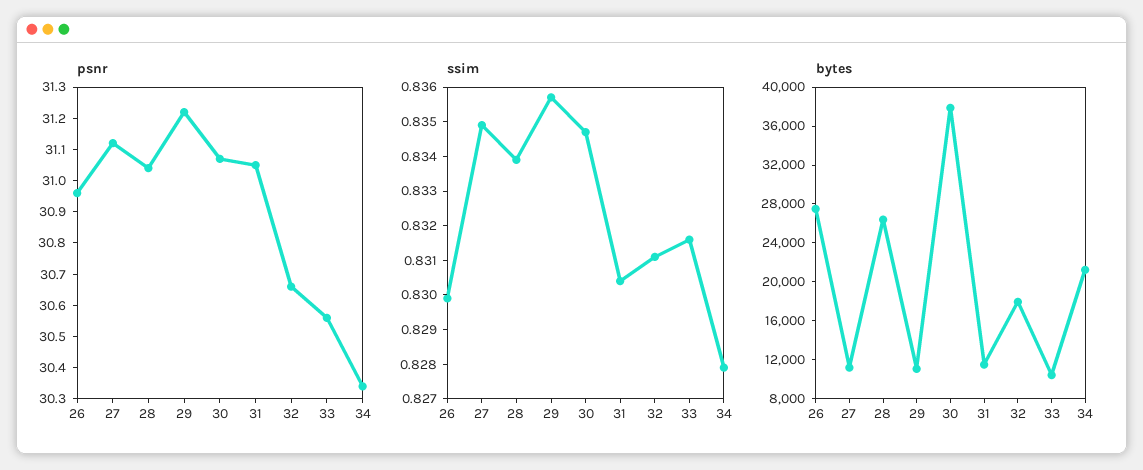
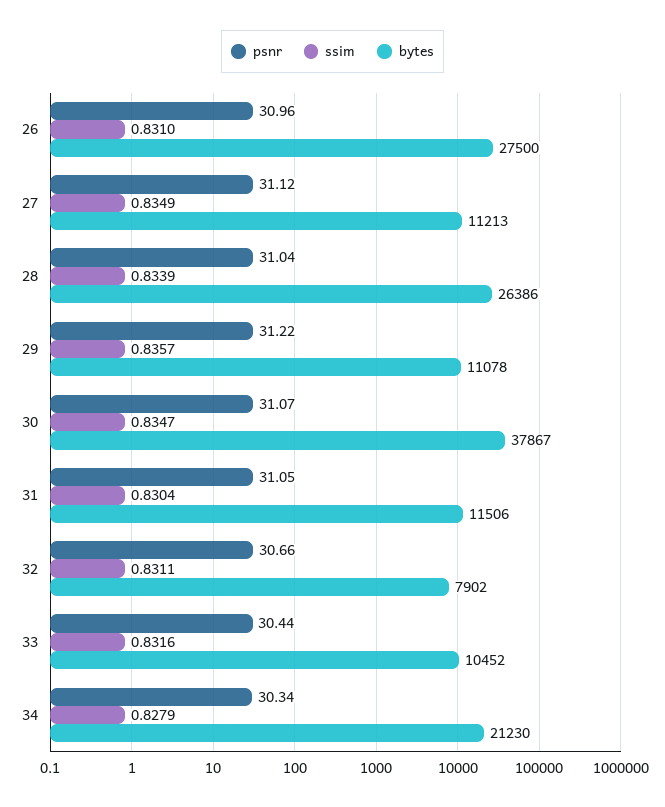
  {
    "psnr": {
      "26": 30.96,
      "27": 31.12,
      "28": 31.04,
      "29": 31.22,
      "30": 31.07,
      "31": 31.05,
      "32": 30.66,
-     "33": 30.55,
+     "33": 30.44,
      "34": 30.34
    },
    "ssim": {
-     "26": 0.83,
+     "26": 0.831,
      "27": 0.8349,
      "28": 0.8339,
      "29": 0.8357,
      "30": 0.8347,
      "31": 0.8304,
      "32": 0.8311,
      "33": 0.8316,
      "34": 0.8279
    },
    "bytes": {
      "26": 27500,
      "27": 11213,
      "28": 26386,
      "29": 11078,
      "30": 37867,
      "31": 11506,
-     "32": 18000,
+     "32": 7902,
      "33": 10452,
      "34": 21230
    }
  }

